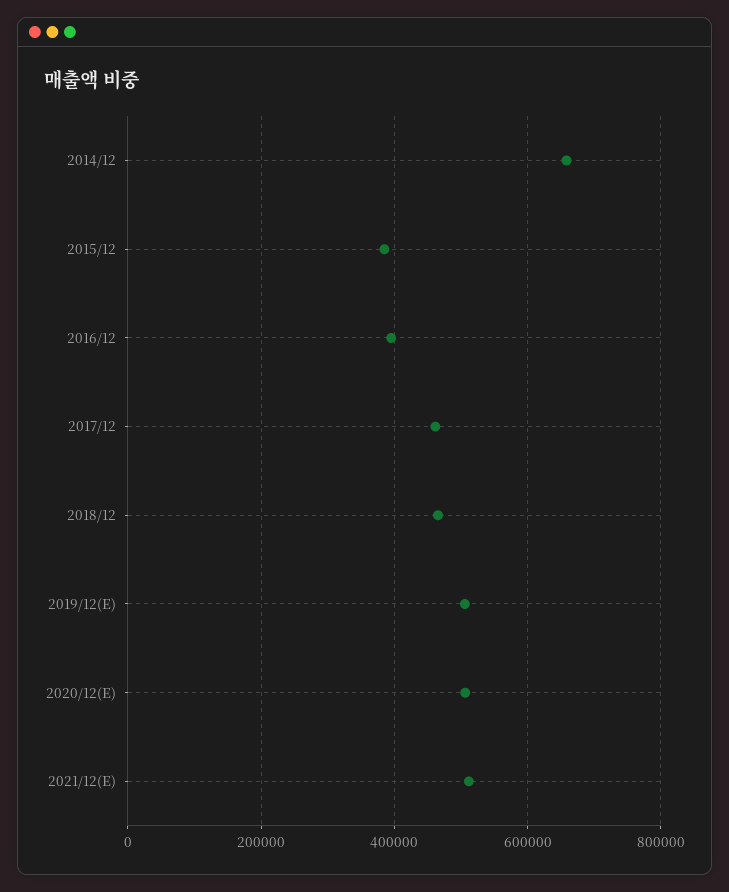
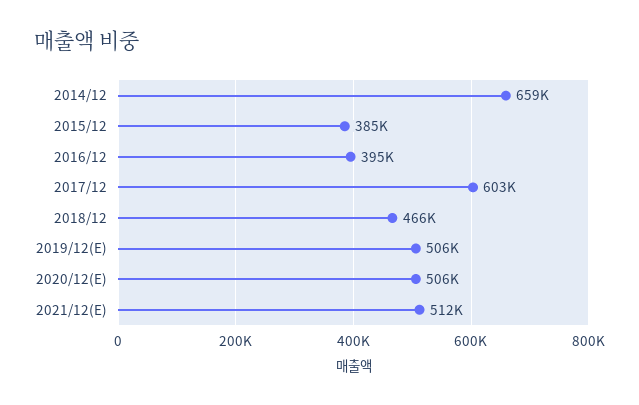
  {
    "2014/12": 659000,
    "2015/12": 385000,
    "2016/12": 395000,
-   "2017/12": 460000,
+   "2017/12": 603000,
    "2018/12": 466000,
    "2019/12(E)": 506000,
    "2020/12(E)": 506000,
    "2021/12(E)": 512000
  }

